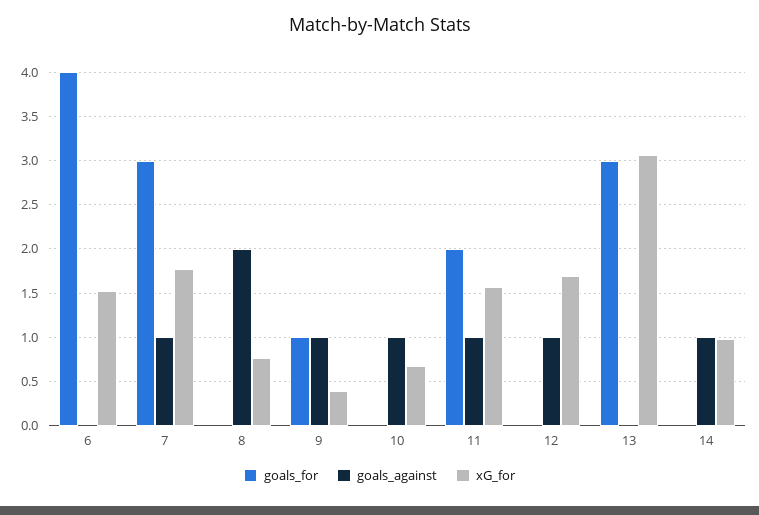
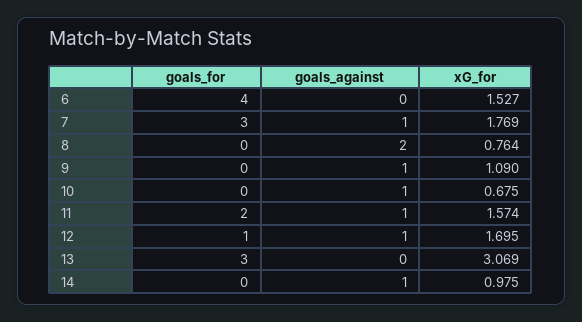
  {
    "goals_for": {
      "6": 4,
      "7": 3,
      "8": 0,
-     "9": 1,
+     "9": 0,
      "10": 0,
      "11": 2,
-     "12": 0,
+     "12": 1,
      "13": 3,
      "14": 0
    },
    "goals_against": {
      "6": 0,
      "7": 1,
      "8": 2,
      "9": 1,
      "10": 1,
      "11": 1,
      "12": 1,
      "13": 0,
      "14": 1
    },
    "xG_for": {
      "6": 1.527,
      "7": 1.769,
      "8": 0.764,
-     "9": 0.4,
+     "9": 1.09,
      "10": 0.675,
      "11": 1.574,
      "12": 1.695,
      "13": 3.069,
      "14": 0.975
    }
  }

